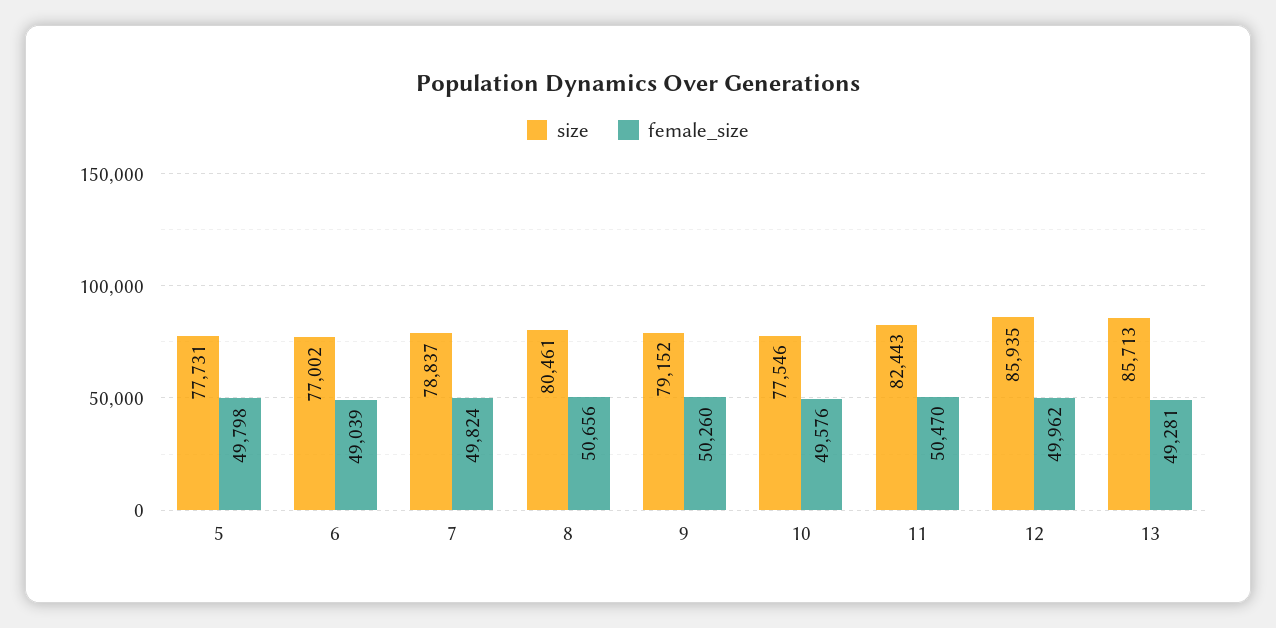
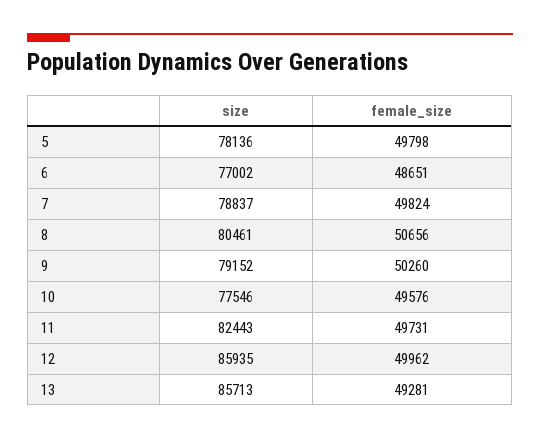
  {
    "size": {
-     "5": 77731,
+     "5": 78136,
      "6": 77002,
      "7": 78837,
      "8": 80461,
      "9": 79152,
      "10": 77546,
      "11": 82443,
      "12": 85935,
      "13": 85713
    },
    "female_size": {
      "5": 49798,
-     "6": 49039,
+     "6": 48651,
      "7": 49824,
      "8": 50656,
      "9": 50260,
      "10": 49576,
-     "11": 50470,
+     "11": 49731,
      "12": 49962,
      "13": 49281
    }
  }

